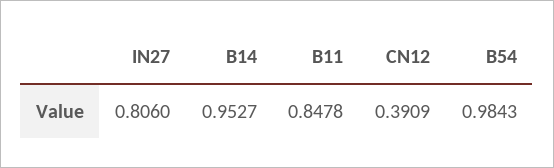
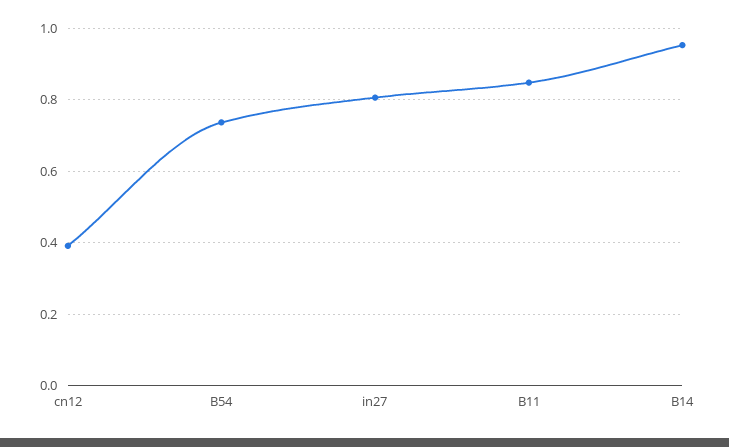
  {
    "IN27": 0.806,
    "B14": 0.9527,
    "B11": 0.8478,
    "CN12": 0.3909,
-   "B54": 0.9843
+   "B54": 0.74
  }

